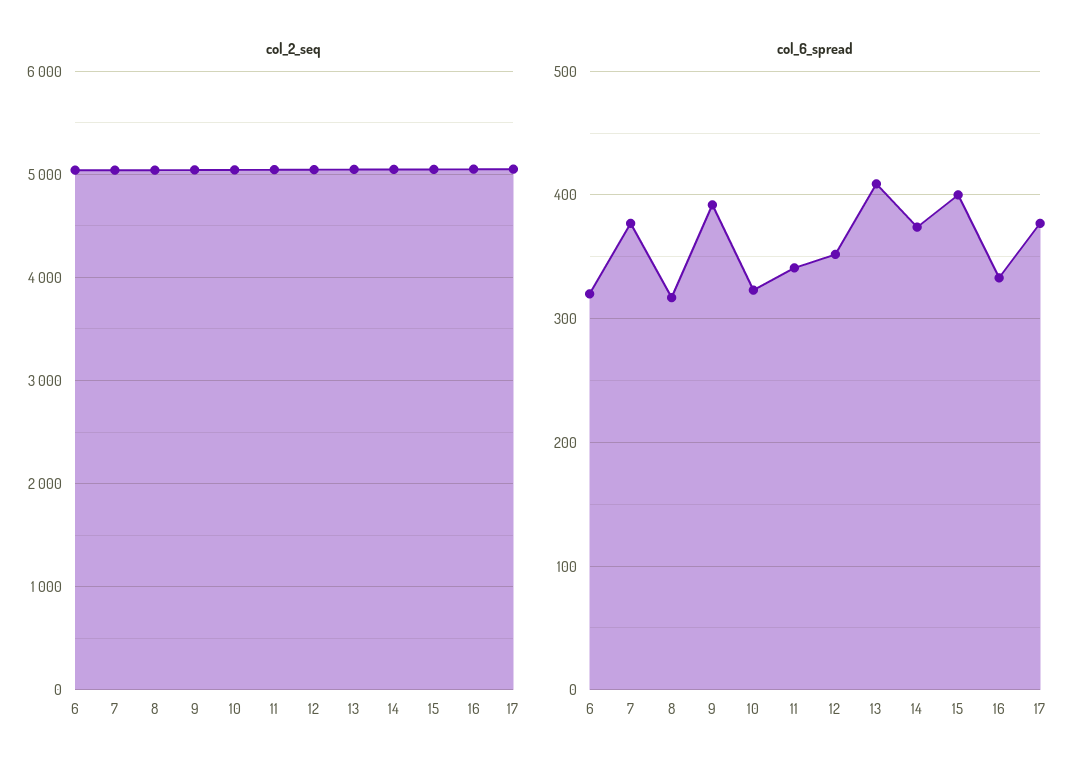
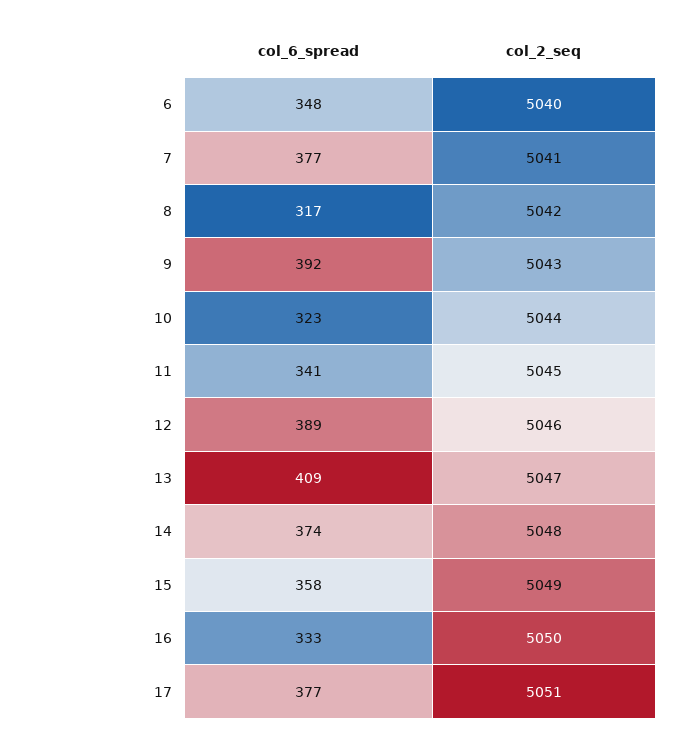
  {
    "col_2_seq": {
      "6": 5040,
      "7": 5041,
      "8": 5042,
      "9": 5043,
      "10": 5044,
      "11": 5045,
      "12": 5046,
      "13": 5047,
      "14": 5048,
      "15": 5049,
      "16": 5050,
      "17": 5051
    },
    "col_6_spread": {
-     "6": 320,
+     "6": 348,
      "7": 377,
      "8": 317,
      "9": 392,
      "10": 323,
      "11": 341,
-     "12": 350,
+     "12": 389,
      "13": 409,
      "14": 374,
-     "15": 400,
+     "15": 358,
      "16": 333,
      "17": 377
    }
  }

